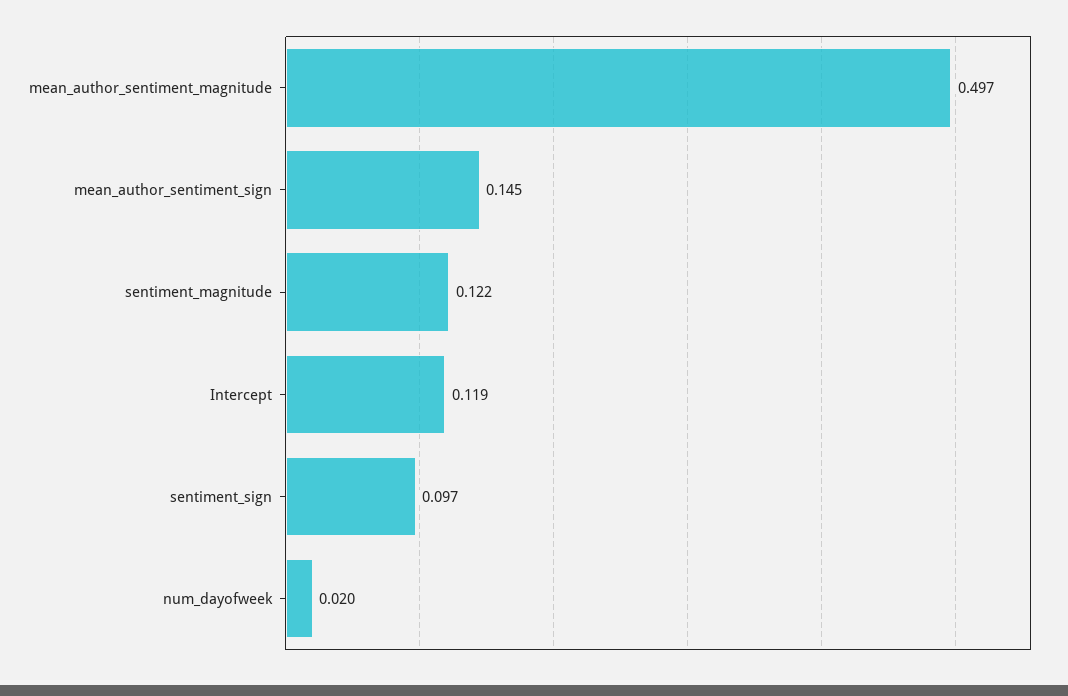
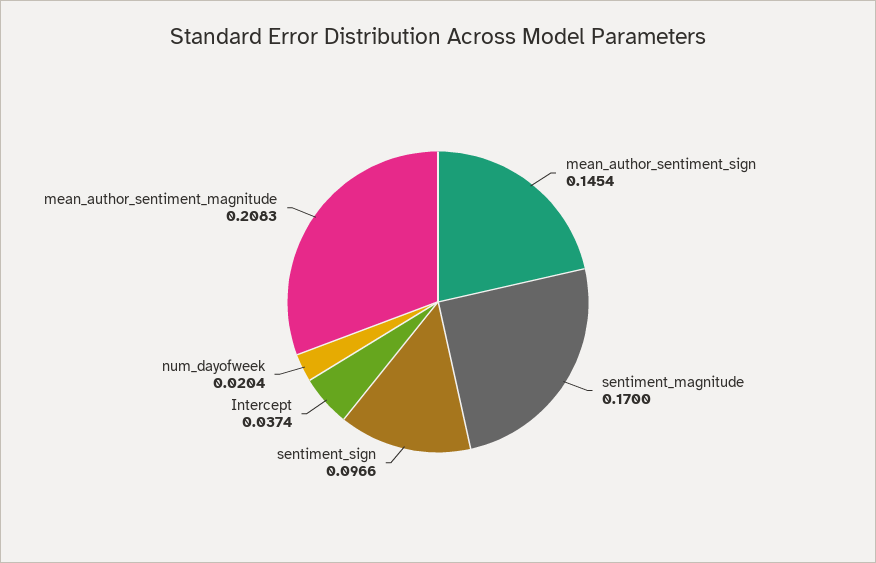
  {
-   "mean_author_sentiment_magnitude": 0.497,
+   "mean_author_sentiment_magnitude": 0.2083,
    "mean_author_sentiment_sign": 0.1454,
-   "sentiment_magnitude": 0.122,
+   "sentiment_magnitude": 0.17,
-   "Intercept": 0.119,
+   "Intercept": 0.0374,
    "sentiment_sign": 0.0966,
    "num_dayofweek": 0.0204
  }

